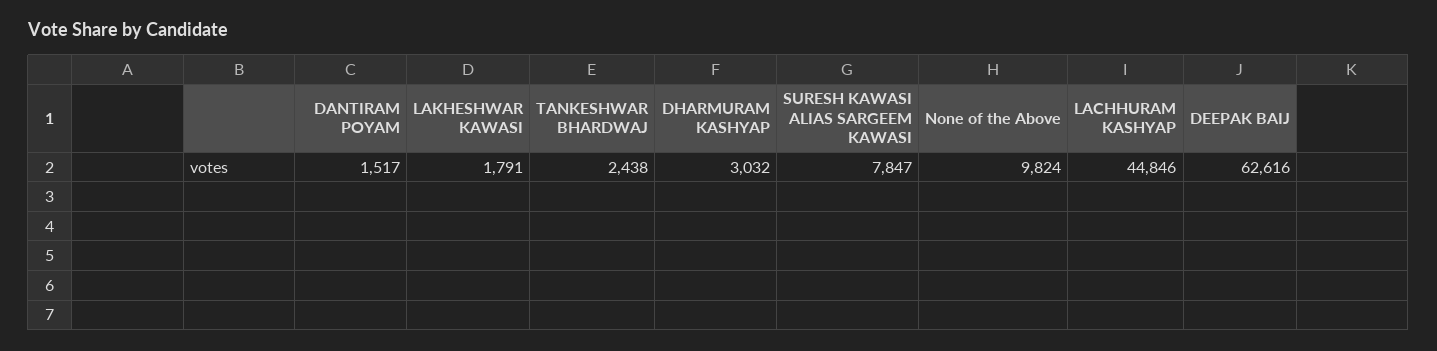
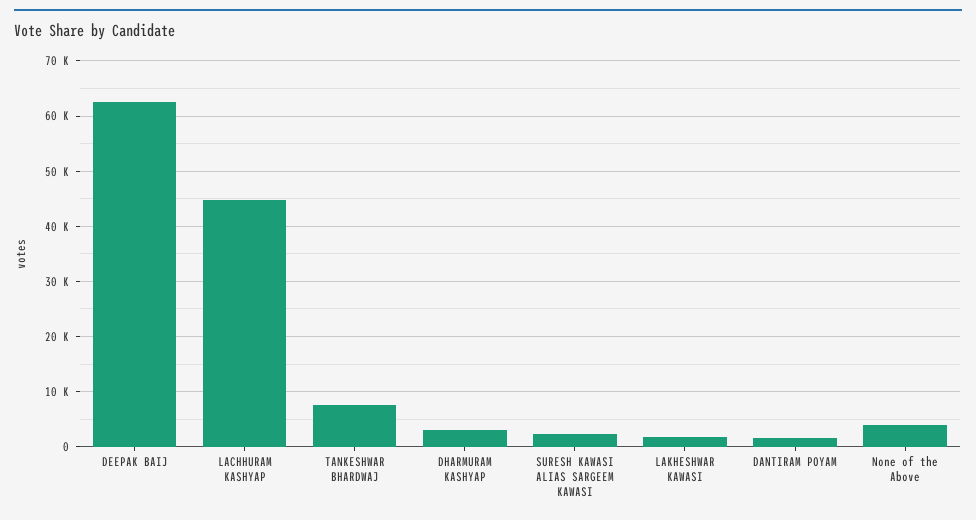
  {
    "DANTIRAM POYAM": 1517,
    "LAKHESHWAR KAWASI": 1791,
-   "TANKESHWAR BHARDWAJ": 2438,
+   "TANKESHWAR BHARDWAJ": 8000,
    "DHARMURAM KASHYAP": 3032,
-   "SURESH KAWASI ALIAS SARGEEM KAWASI": 7847,
+   "SURESH KAWASI ALIAS SARGEEM KAWASI": 2000,
-   "None of the Above": 9824,
+   "None of the Above": 4000,
    "LACHHURAM KASHYAP": 44846,
    "DEEPAK BAIJ": 62616
  }

